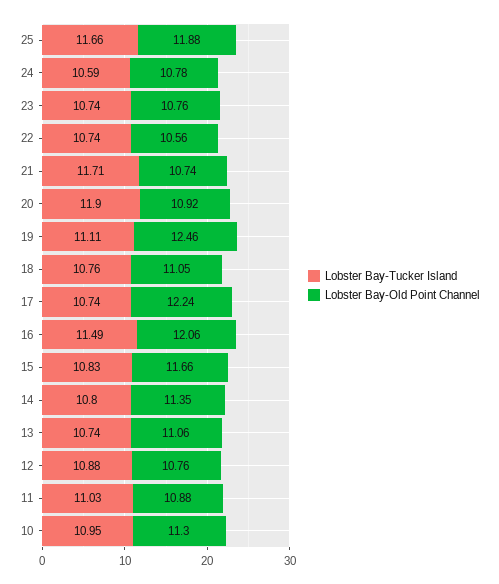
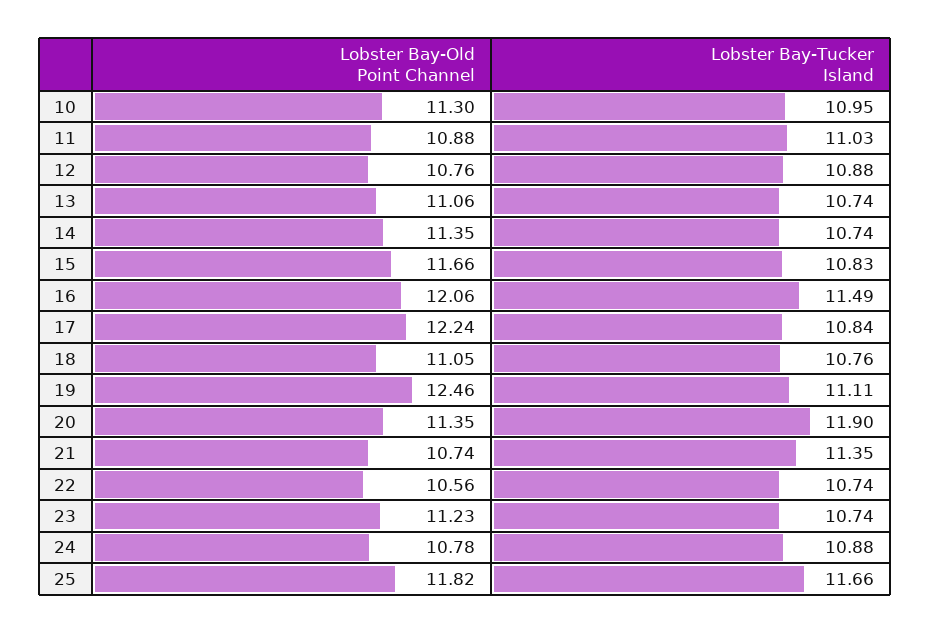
  {
    "Lobster Bay-Tucker Island": {
      "25": 11.66,
-     "24": 10.59,
+     "24": 10.88,
      "23": 10.74,
      "22": 10.74,
-     "21": 11.71,
+     "21": 11.35,
      "20": 11.9,
      "19": 11.11,
      "18": 10.76,
-     "17": 10.74,
+     "17": 10.84,
      "16": 11.49,
      "15": 10.83,
-     "14": 10.8,
+     "14": 10.74,
      "13": 10.74,
      "12": 10.88,
      "11": 11.03,
      "10": 10.95
    },
    "Lobster Bay-Old Point Channel": {
-     "25": 11.88,
+     "25": 11.82,
      "24": 10.78,
-     "23": 10.76,
+     "23": 11.23,
      "22": 10.56,
      "21": 10.74,
-     "20": 10.92,
+     "20": 11.35,
      "19": 12.46,
      "18": 11.05,
      "17": 12.24,
      "16": 12.06,
      "15": 11.66,
      "14": 11.35,
      "13": 11.06,
      "12": 10.76,
      "11": 10.88,
      "10": 11.3
    }
  }

